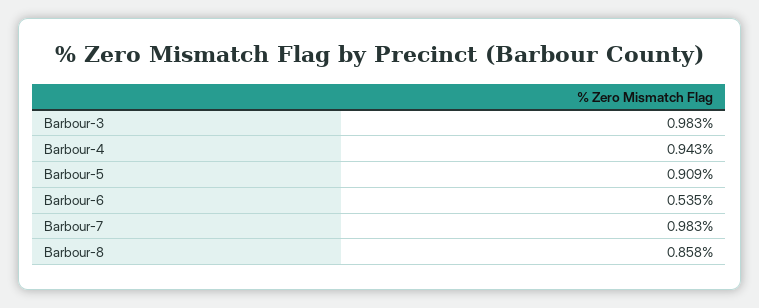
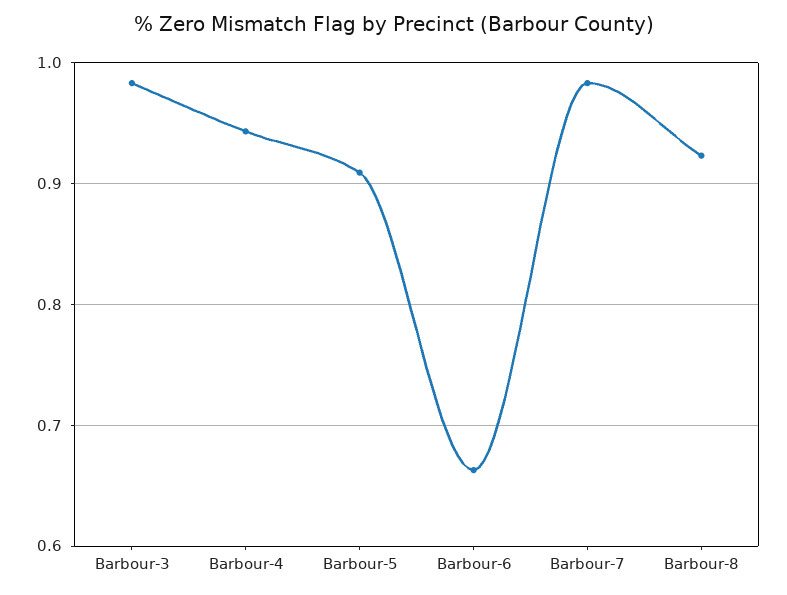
  {
    "Barbour-3": 0.983,
    "Barbour-4": 0.943,
    "Barbour-5": 0.909,
-   "Barbour-6": 0.535,
+   "Barbour-6": 0.66,
    "Barbour-7": 0.983,
-   "Barbour-8": 0.858
+   "Barbour-8": 0.92
  }

